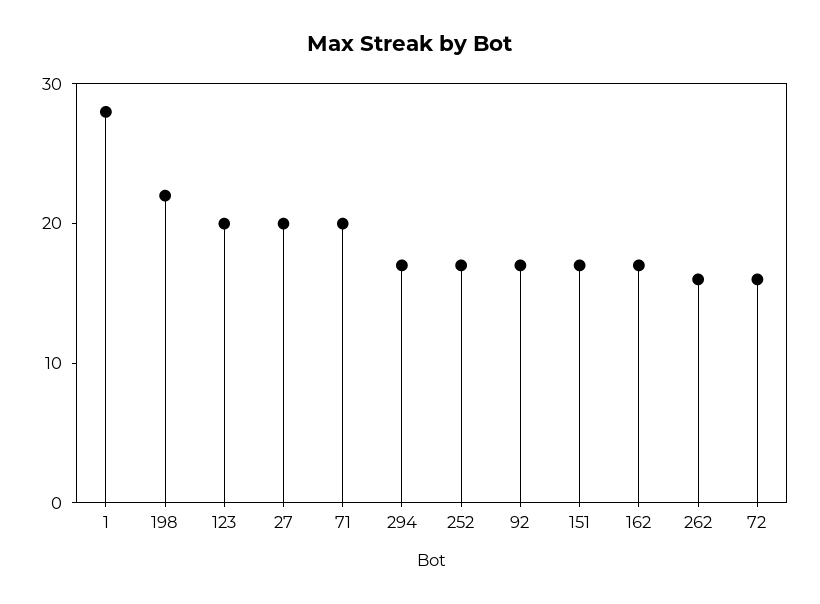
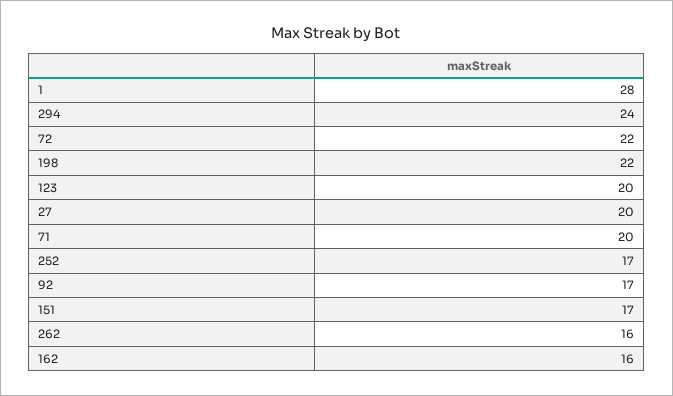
  {
    "1": 28,
    "198": 22,
    "123": 20,
    "27": 20,
    "71": 20,
-   "294": 17,
+   "294": 24,
    "252": 17,
    "92": 17,
    "151": 17,
-   "162": 17,
+   "162": 16,
    "262": 16,
-   "72": 16
+   "72": 22
  }

